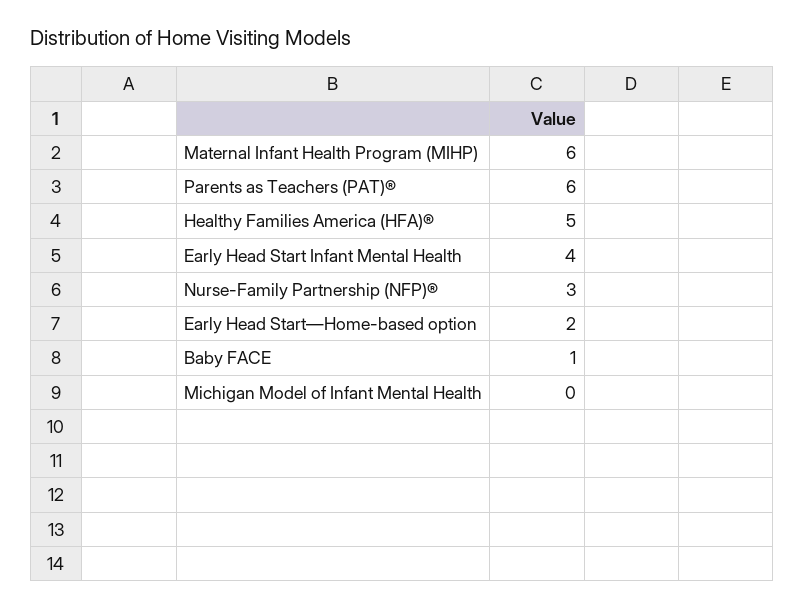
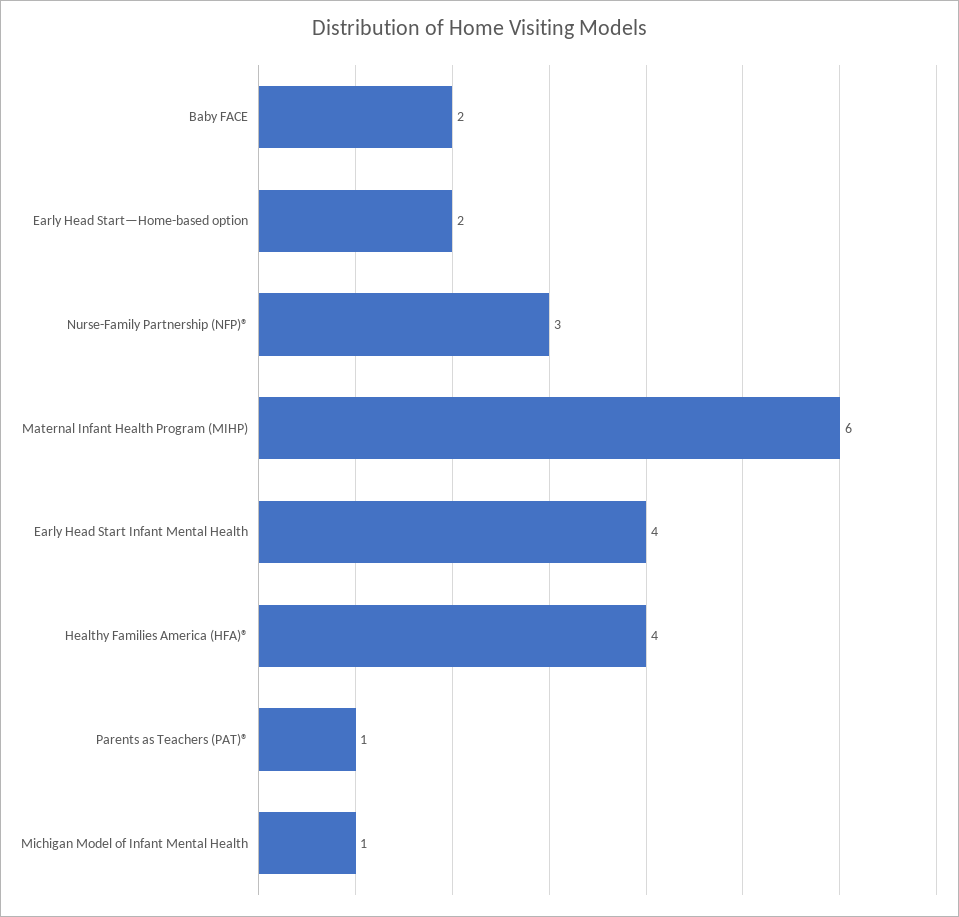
  {
    "Maternal Infant Health Program (MIHP)": 6,
-   "Parents as Teachers (PAT)®": 6,
+   "Parents as Teachers (PAT)®": 1,
-   "Healthy Families America (HFA)®": 5,
+   "Healthy Families America (HFA)®": 4,
    "Early Head Start Infant Mental Health": 4,
    "Nurse-Family Partnership (NFP)®": 3,
    "Early Head Start—Home-based option": 2,
-   "Baby FACE": 1,
+   "Baby FACE": 2,
-   "Michigan Model of Infant Mental Health": 0
+   "Michigan Model of Infant Mental Health": 1
  }

